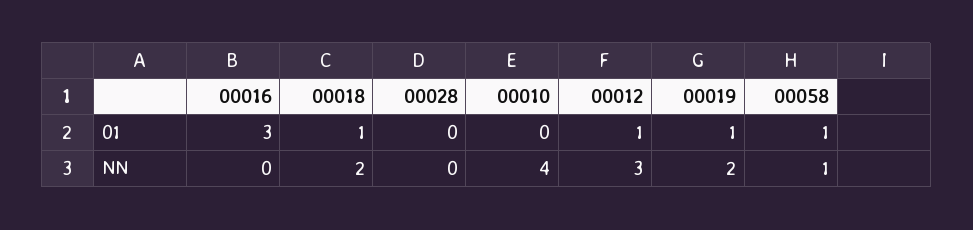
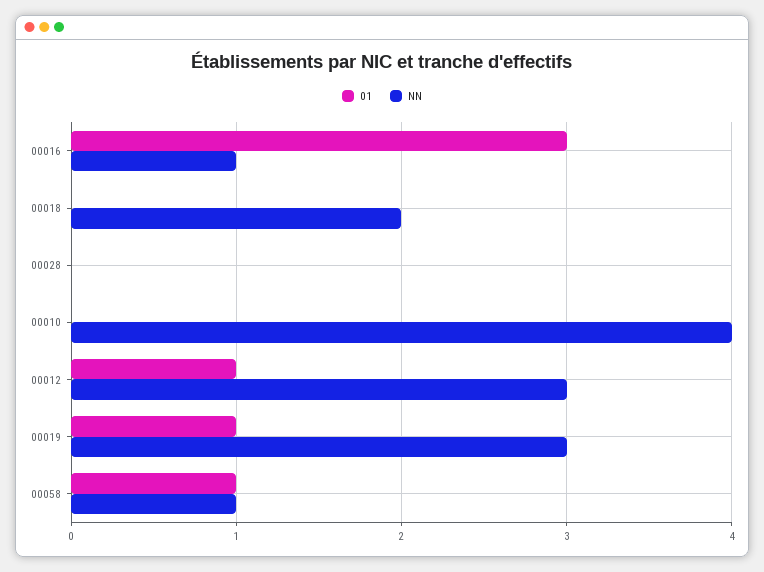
  {
    "01": {
      "00016": 3,
-     "00018": 1,
+     "00018": 0,
      "00028": 0,
      "00010": 0,
      "00012": 1,
      "00019": 1,
      "00058": 1
    },
    "NN": {
-     "00016": 0,
+     "00016": 1,
      "00018": 2,
      "00028": 0,
      "00010": 4,
      "00012": 3,
-     "00019": 2,
+     "00019": 3,
      "00058": 1
    }
  }

